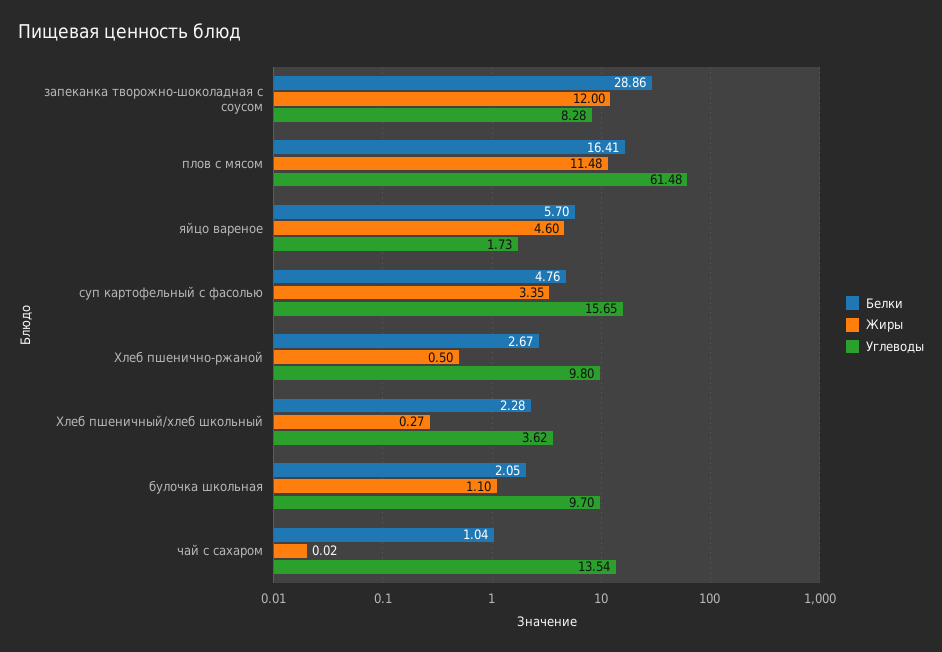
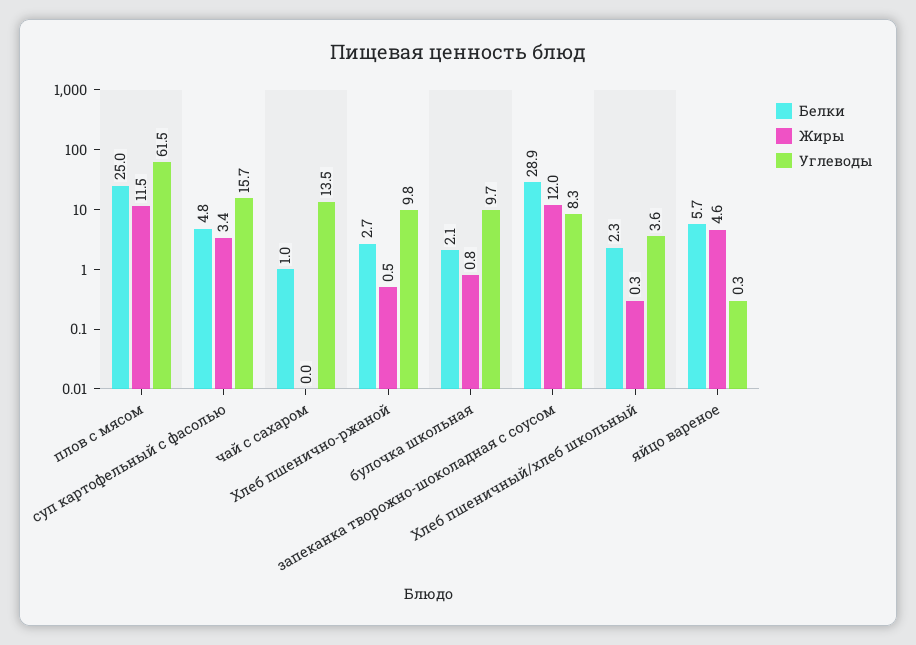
  {
    "Белки": {
      "запеканка творожно-шоколадная с соусом": 28.86,
-     "плов с мясом": 16.41,
+     "плов с мясом": 25,
      "яйцо вареное": 5.7,
      "суп картофельный с фасолью": 4.76,
      "Хлеб пшенично-ржаной": 2.67,
      "Хлеб пшеничный/хлеб школьный": 2.28,
      "булочка школьная": 2.05,
      "чай с сахаром": 1.04
    },
    "Жиры": {
      "запеканка творожно-шоколадная с соусом": 12,
      "плов с мясом": 11.48,
      "яйцо вареное": 4.6,
      "суп картофельный с фасолью": 3.35,
      "Хлеб пшенично-ржаной": 0.5,
      "Хлеб пшеничный/хлеб школьный": 0.27,
-     "булочка школьная": 1.1,
+     "булочка школьная": 0.8,
      "чай с сахаром": 0.02
    },
    "Углеводы": {
      "запеканка творожно-шоколадная с соусом": 8.28,
      "плов с мясом": 61.48,
-     "яйцо вареное": 1.73,
+     "яйцо вареное": 0.3,
      "суп картофельный с фасолью": 15.65,
      "Хлеб пшенично-ржаной": 9.8,
      "Хлеб пшеничный/хлеб школьный": 3.62,
      "булочка школьная": 9.7,
      "чай с сахаром": 13.54
    }
  }

